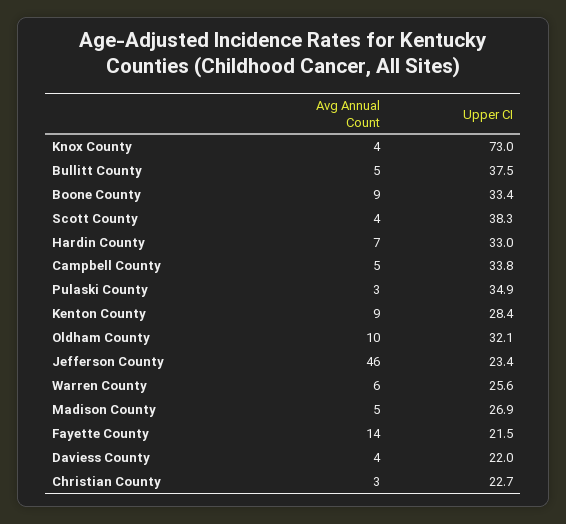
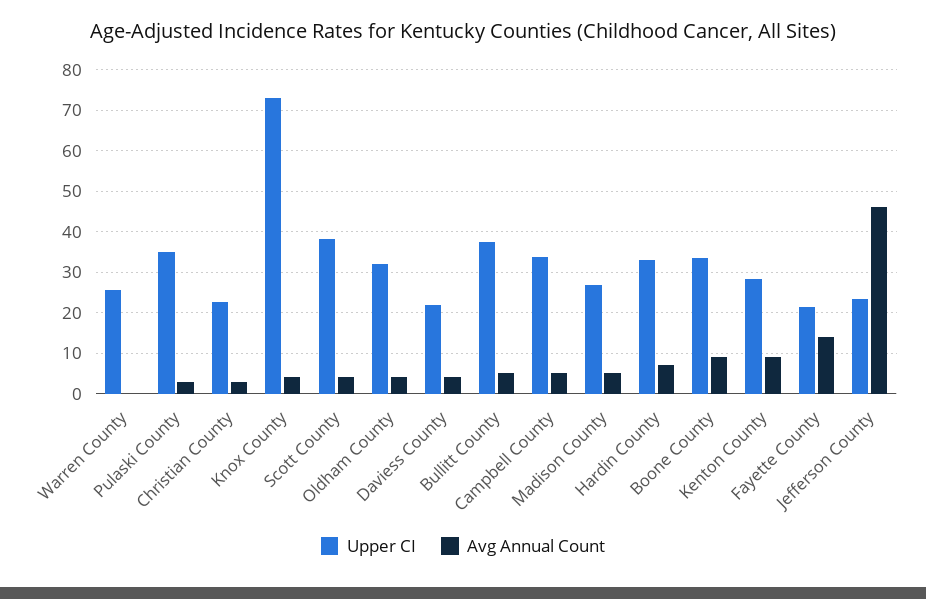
  {
    "Avg Annual Count": {
      "Knox County": 4,
      "Bullitt County": 5,
      "Boone County": 9,
      "Scott County": 4,
      "Hardin County": 7,
      "Campbell County": 5,
      "Pulaski County": 3,
      "Kenton County": 9,
-     "Oldham County": 10,
+     "Oldham County": 4,
      "Jefferson County": 46,
-     "Warren County": 6,
+     "Warren County": 0,
      "Madison County": 5,
      "Fayette County": 14,
      "Daviess County": 4,
      "Christian County": 3
    },
    "Upper CI": {
      "Knox County": 73,
      "Bullitt County": 37.5,
      "Boone County": 33.4,
      "Scott County": 38.3,
      "Hardin County": 33,
      "Campbell County": 33.8,
      "Pulaski County": 34.9,
      "Kenton County": 28.4,
      "Oldham County": 32.1,
      "Jefferson County": 23.4,
      "Warren County": 25.6,
      "Madison County": 26.9,
      "Fayette County": 21.5,
      "Daviess County": 22,
      "Christian County": 22.7
    }
  }

